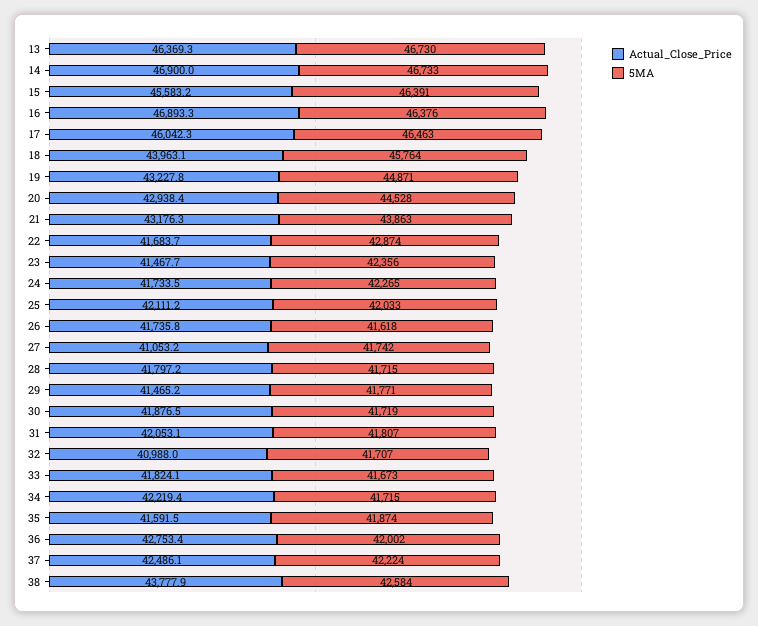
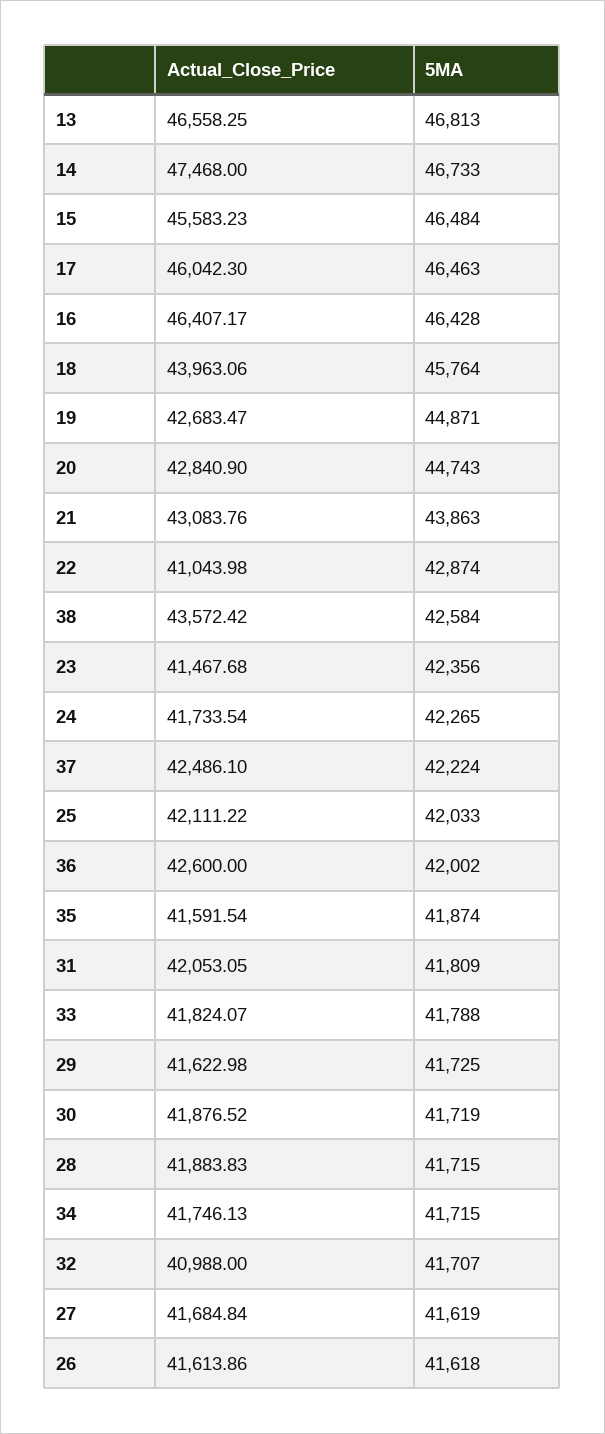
  {
    "Actual_Close_Price": {
-     "13": 46369.3,
+     "13": 46558.25,
-     "14": 46900,
+     "14": 47468,
      "15": 45583.23,
-     "16": 46893.3,
+     "16": 46407.17,
      "17": 46042.3,
      "18": 43963.06,
-     "19": 43227.8,
+     "19": 42683.47,
-     "20": 42938.4,
+     "20": 42840.9,
-     "21": 43176.3,
+     "21": 43083.76,
-     "22": 41683.7,
+     "22": 41043.98,
      "23": 41467.68,
      "24": 41733.54,
      "25": 42111.22,
-     "26": 41735.8,
+     "26": 41613.86,
-     "27": 41053.2,
+     "27": 41684.84,
-     "28": 41797.2,
+     "28": 41883.83,
-     "29": 41465.2,
+     "29": 41622.98,
      "30": 41876.52,
      "31": 42053.05,
      "32": 40988,
      "33": 41824.07,
-     "34": 42219.4,
+     "34": 41746.13,
      "35": 41591.54,
-     "36": 42753.4,
+     "36": 42600,
      "37": 42486.1,
-     "38": 43777.9
+     "38": 43572.42
    },
    "5MA": {
-     "13": 46730,
+     "13": 46813,
      "14": 46733,
-     "15": 46391,
+     "15": 46484,
-     "16": 46376,
+     "16": 46428,
      "17": 46463,
      "18": 45764,
      "19": 44871,
-     "20": 44528,
+     "20": 44743,
      "21": 43863,
      "22": 42874,
      "23": 42356,
      "24": 42265,
      "25": 42033,
      "26": 41618,
-     "27": 41742,
+     "27": 41619,
      "28": 41715,
-     "29": 41771,
+     "29": 41725,
      "30": 41719,
-     "31": 41807,
+     "31": 41809,
      "32": 41707,
-     "33": 41673,
+     "33": 41788,
      "34": 41715,
      "35": 41874,
      "36": 42002,
      "37": 42224,
      "38": 42584
    }
  }

